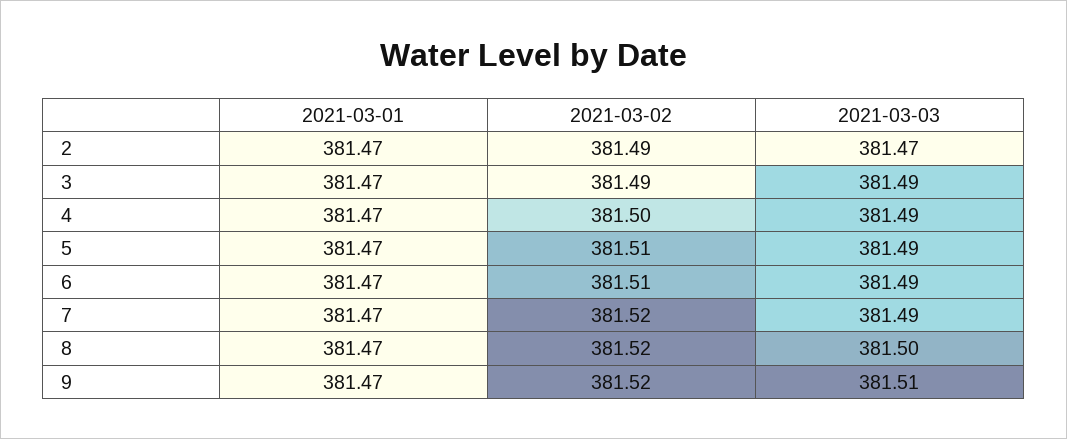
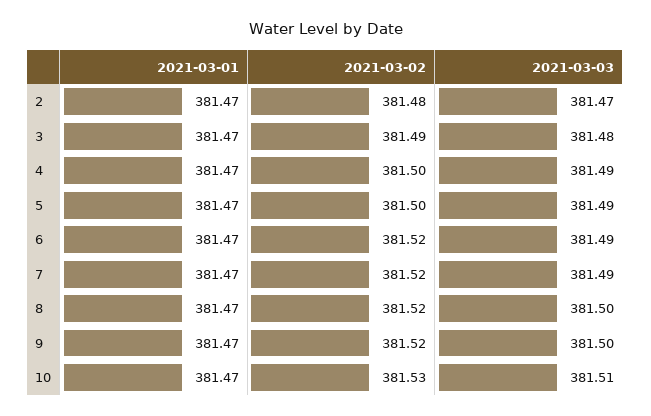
  {
    "2021-03-01": {
      "2": 381.47,
      "3": 381.47,
      "4": 381.47,
      "5": 381.47,
      "6": 381.47,
      "7": 381.47,
      "8": 381.47,
-     "9": 381.47
+     "9": 381.47,
+     "10": 381.47
    },
    "2021-03-02": {
-     "2": 381.49,
+     "2": 381.48,
      "3": 381.49,
      "4": 381.5,
-     "5": 381.51,
+     "5": 381.5,
-     "6": 381.51,
+     "6": 381.52,
      "7": 381.52,
      "8": 381.52,
-     "9": 381.52
+     "9": 381.52,
+     "10": 381.53
    },
    "2021-03-03": {
      "2": 381.47,
-     "3": 381.49,
+     "3": 381.48,
      "4": 381.49,
      "5": 381.49,
      "6": 381.49,
      "7": 381.49,
      "8": 381.5,
-     "9": 381.51
+     "9": 381.5,
+     "10": 381.51
    }
  }

